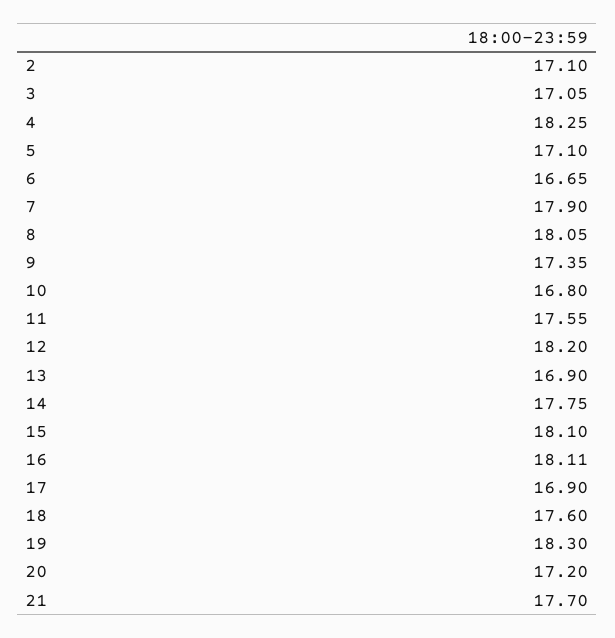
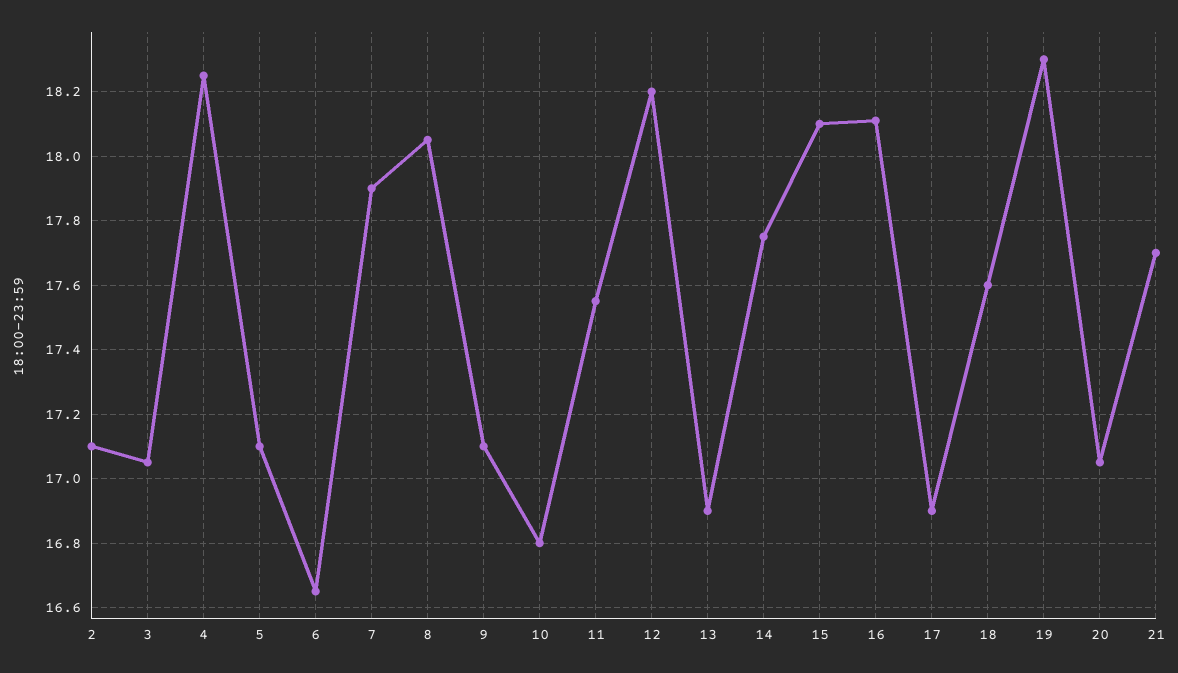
  {
    "2": 17.1,
    "3": 17.05,
    "4": 18.25,
    "5": 17.1,
    "6": 16.65,
    "7": 17.9,
    "8": 18.05,
-   "9": 17.35,
+   "9": 17.1,
    "10": 16.8,
    "11": 17.55,
    "12": 18.2,
    "13": 16.9,
    "14": 17.75,
    "15": 18.1,
    "16": 18.11,
    "17": 16.9,
    "18": 17.6,
    "19": 18.3,
-   "20": 17.2,
+   "20": 17.05,
    "21": 17.7
  }

